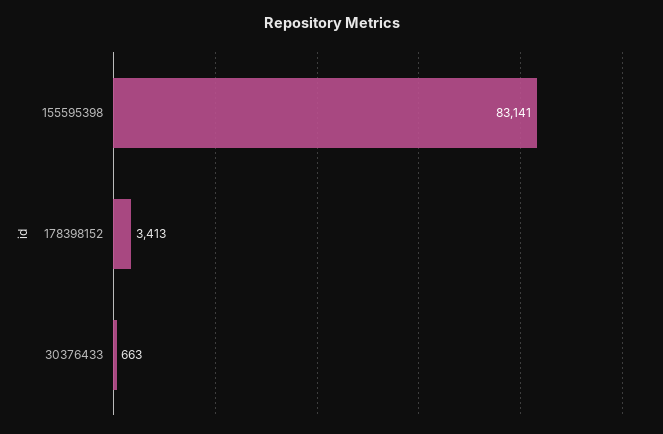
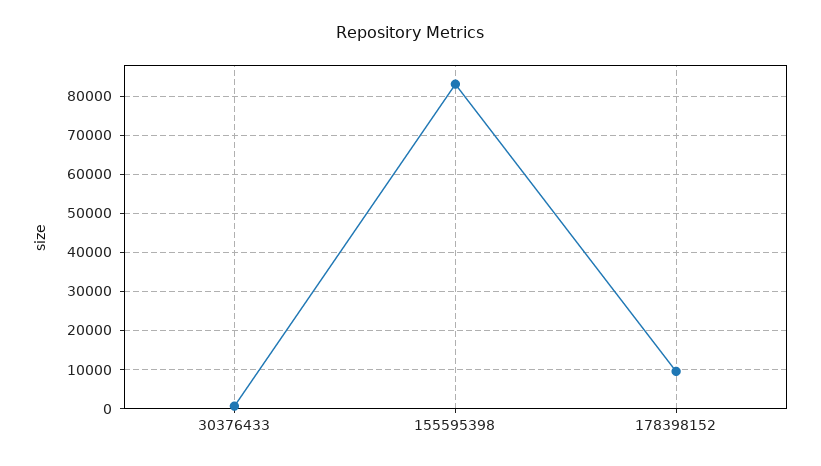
  {
    "155595398": 83141,
-   "178398152": 3413,
+   "178398152": 10000,
    "30376433": 663
  }

